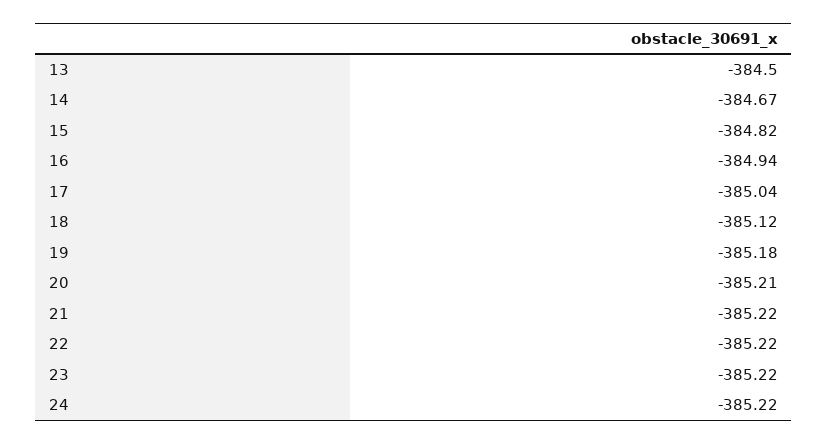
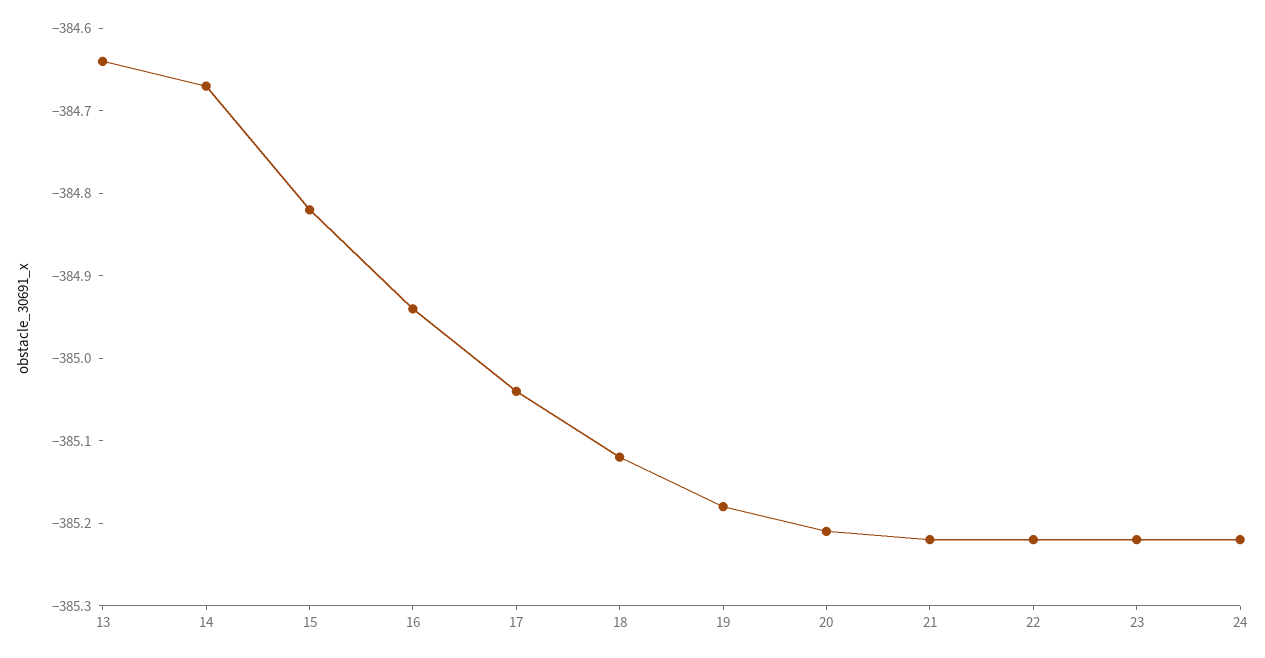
  {
-   "13": -384.5,
+   "13": -384.64,
    "14": -384.67,
    "15": -384.82,
    "16": -384.94,
    "17": -385.04,
    "18": -385.12,
    "19": -385.18,
    "20": -385.21,
    "21": -385.22,
    "22": -385.22,
    "23": -385.22,
    "24": -385.22
  }

